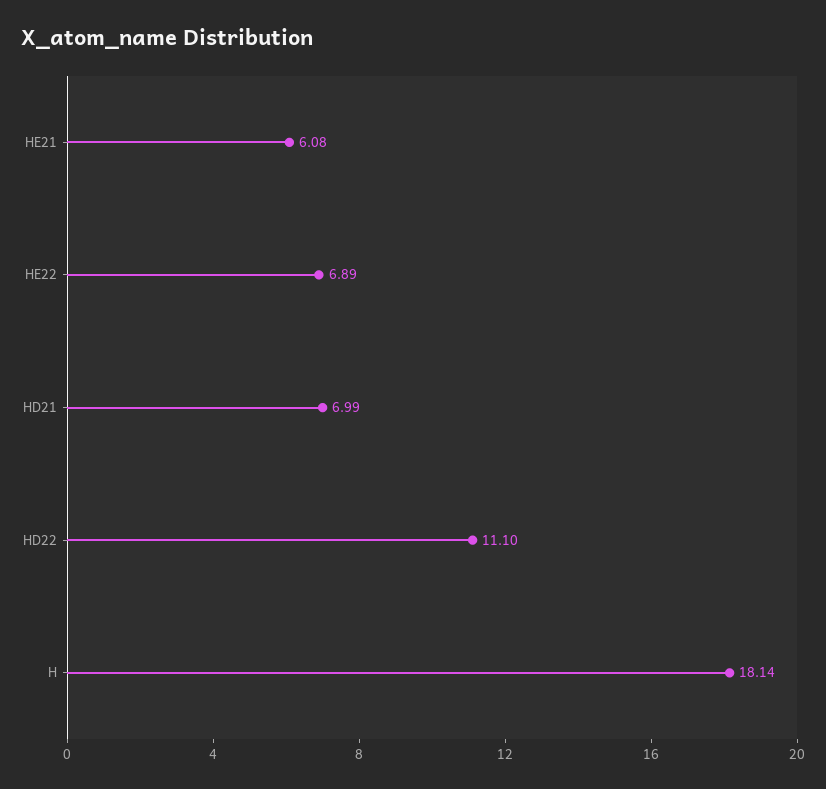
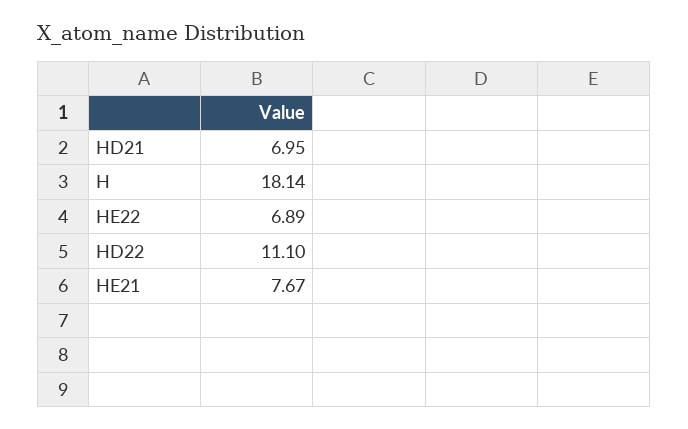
  {
-   "HE21": 6.08,
+   "HE21": 7.67,
    "HE22": 6.89,
-   "HD21": 6.99,
+   "HD21": 6.95,
    "HD22": 11.1,
    "H": 18.14
  }

